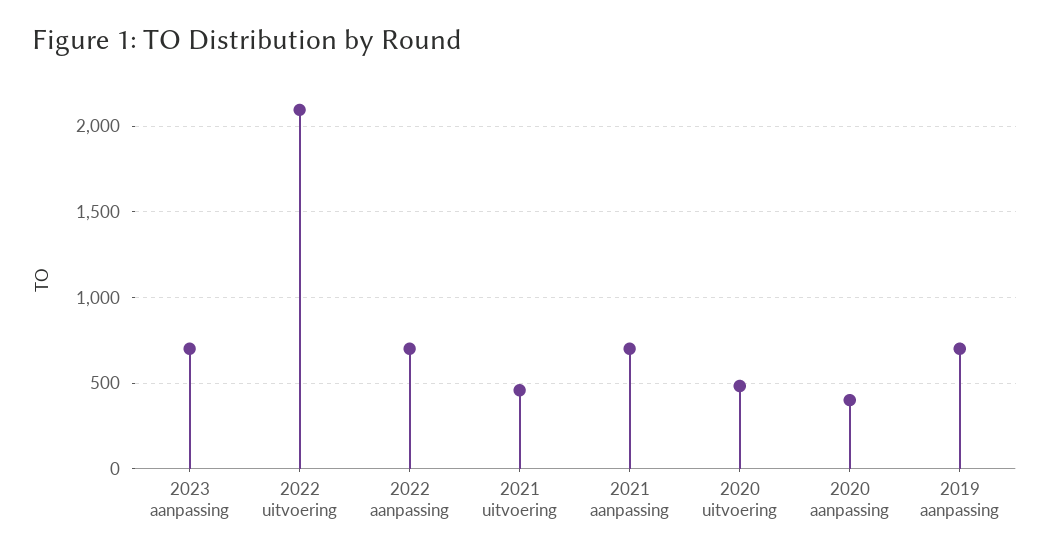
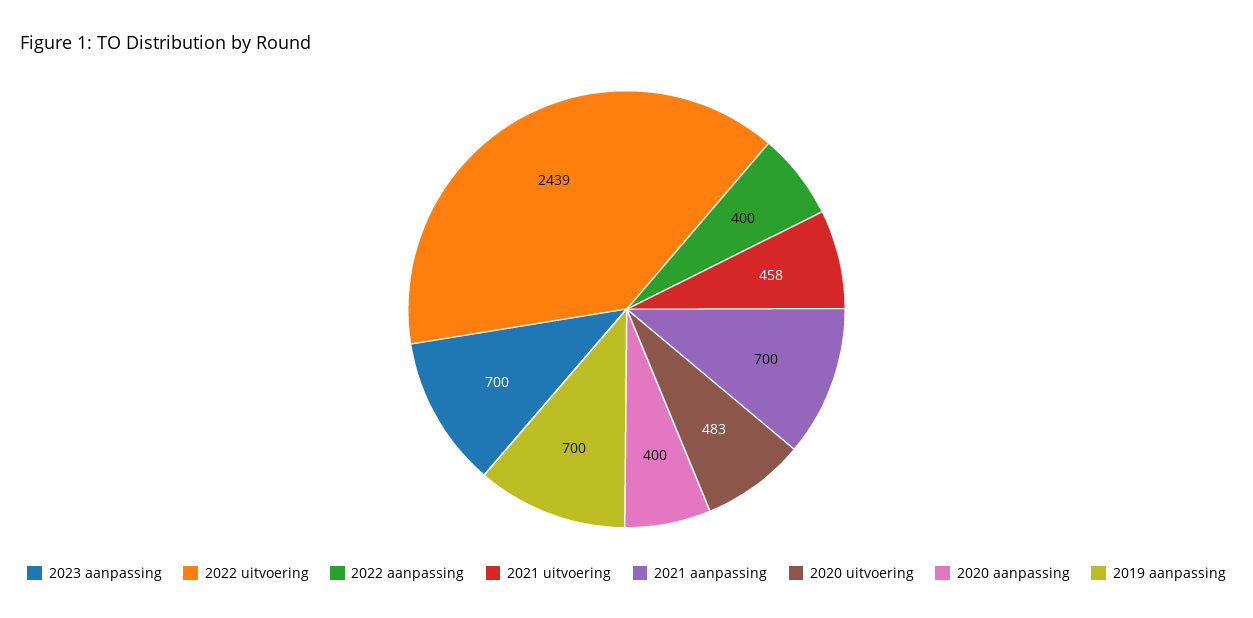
  {
    "2023 aanpassing": 700,
-   "2022 uitvoering": 2100,
+   "2022 uitvoering": 2439,
-   "2022 aanpassing": 700,
+   "2022 aanpassing": 400,
    "2021 uitvoering": 458,
    "2021 aanpassing": 700,
    "2020 uitvoering": 483,
    "2020 aanpassing": 400,
    "2019 aanpassing": 700
  }

